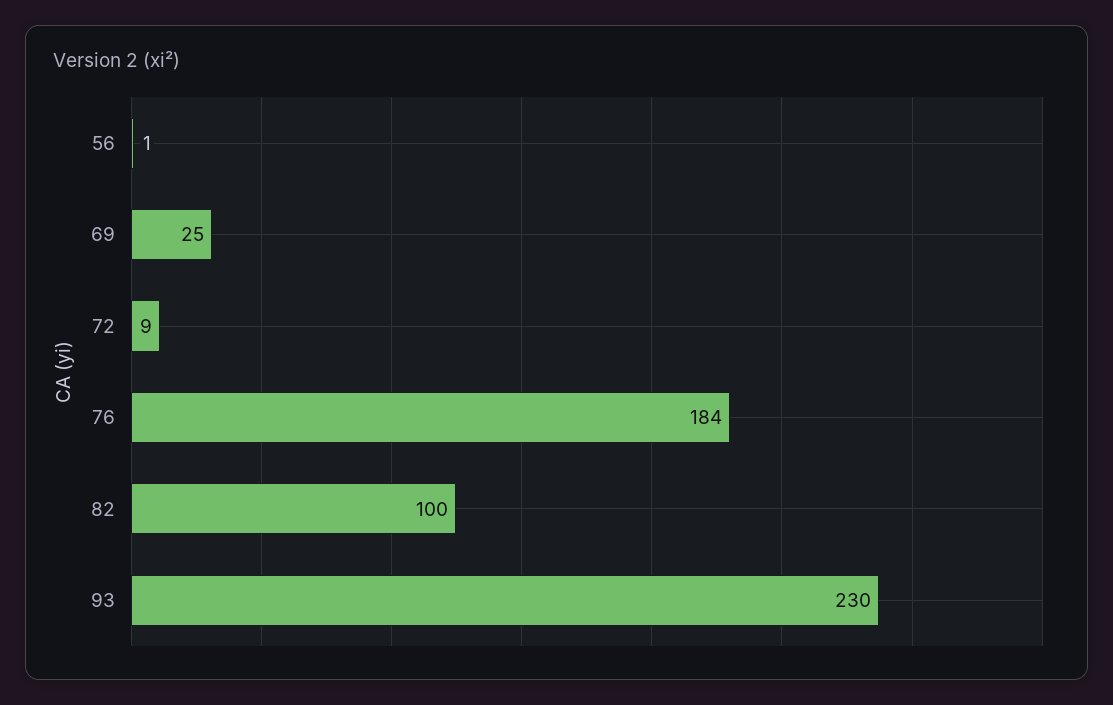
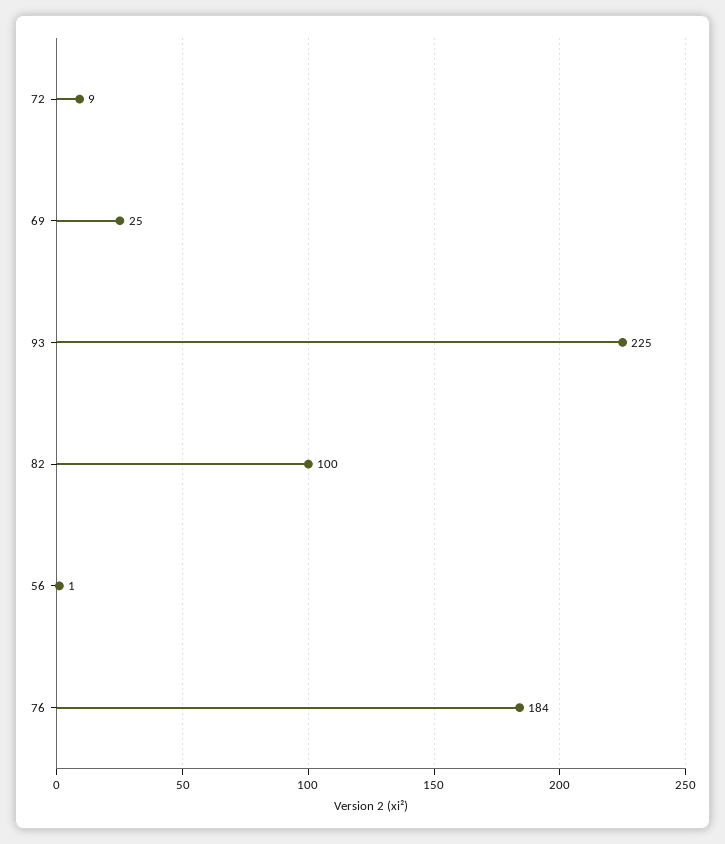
  {
    "56": 1,
    "69": 25,
    "72": 9,
    "76": 184,
    "82": 100,
-   "93": 230
+   "93": 225
  }

